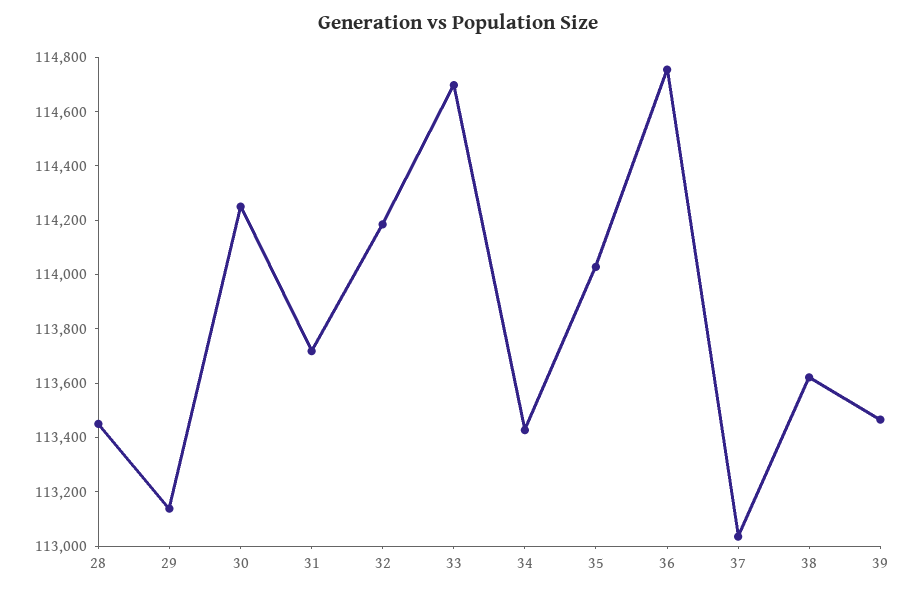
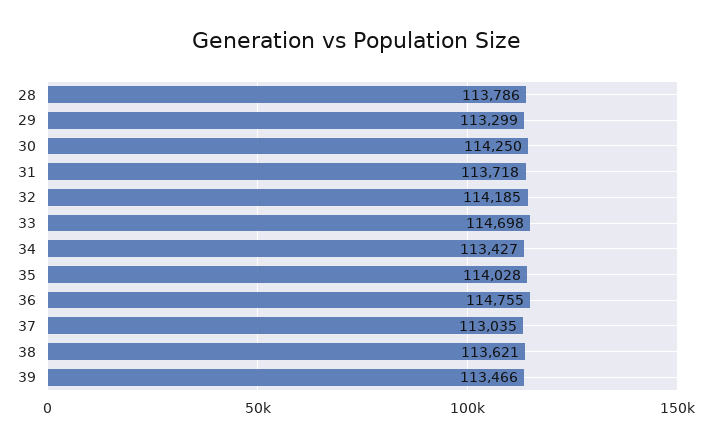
  {
-   "28": 113450,
+   "28": 113786,
-   "29": 113150,
+   "29": 113299,
    "30": 114250,
    "31": 113718,
    "32": 114185,
    "33": 114698,
    "34": 113427,
    "35": 114028,
    "36": 114755,
    "37": 113035,
    "38": 113621,
    "39": 113466
  }

